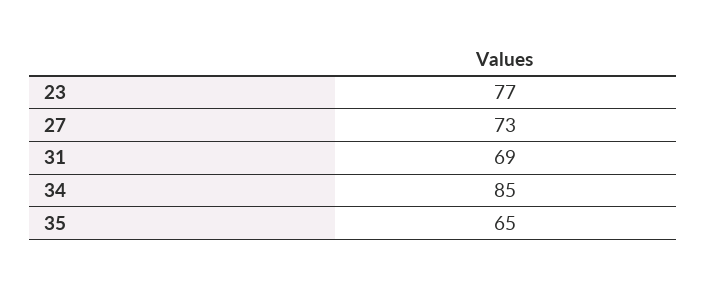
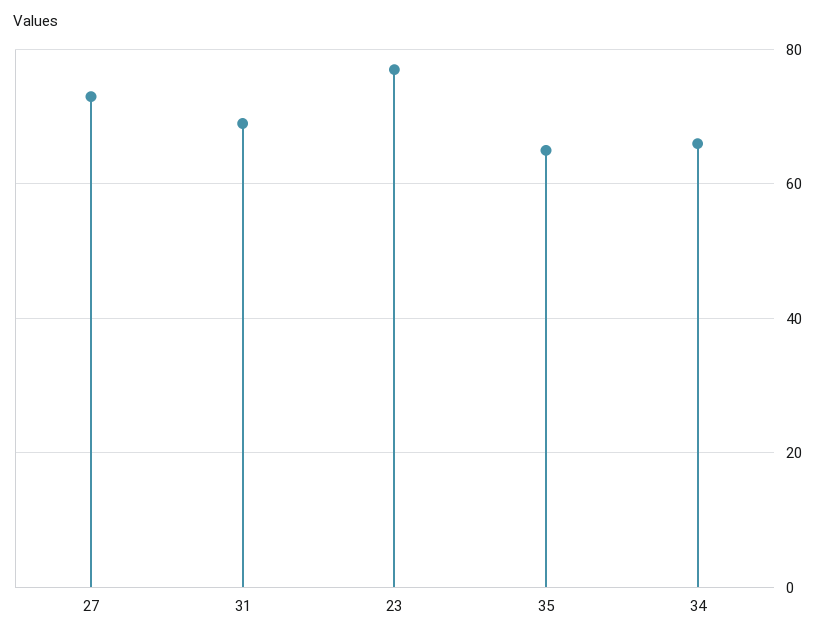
  {
    "23": 77,
    "27": 73,
    "31": 69,
-   "34": 85,
+   "34": 65,
    "35": 65
  }

